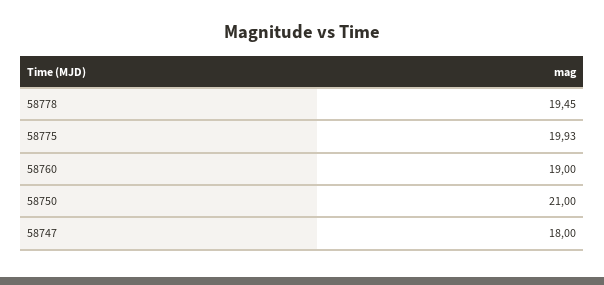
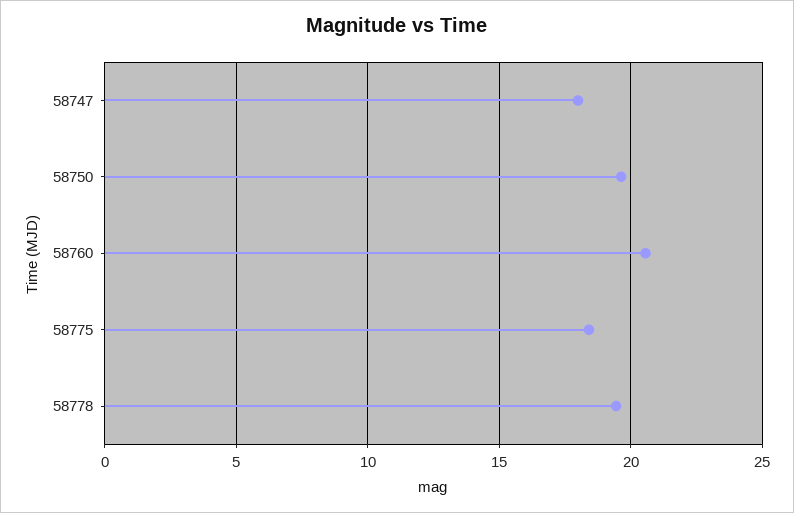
  {
    "58778": 19.45,
-   "58775": 19.93,
+   "58775": 18.5,
-   "58760": 19,
+   "58760": 20.5,
-   "58750": 21,
+   "58750": 19.5,
    "58747": 18
  }

